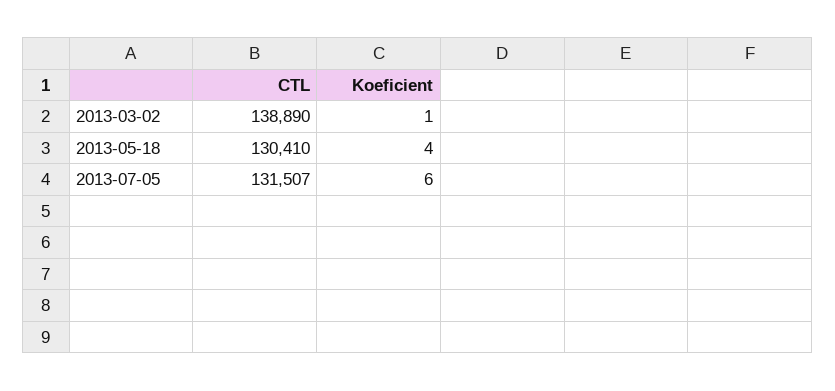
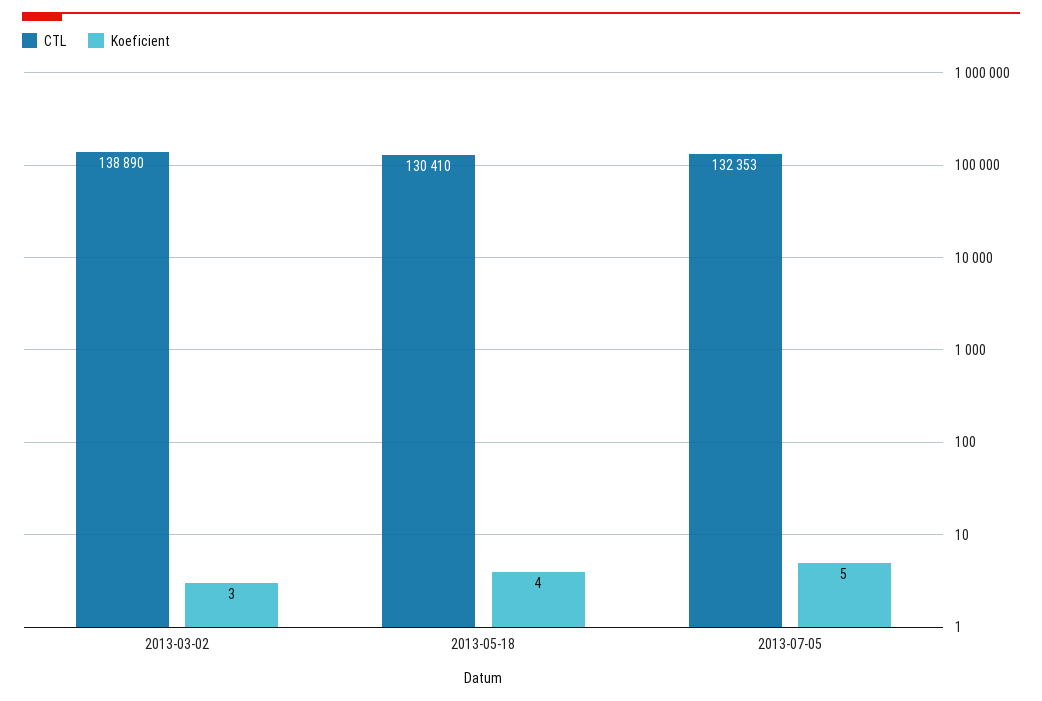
  {
    "CTL": {
      "2013-03-02": 138890,
      "2013-05-18": 130410,
-     "2013-07-05": 131507
+     "2013-07-05": 132353
    },
    "Koeficient": {
-     "2013-03-02": 1,
+     "2013-03-02": 3,
      "2013-05-18": 4,
-     "2013-07-05": 6
+     "2013-07-05": 5
    }
  }

